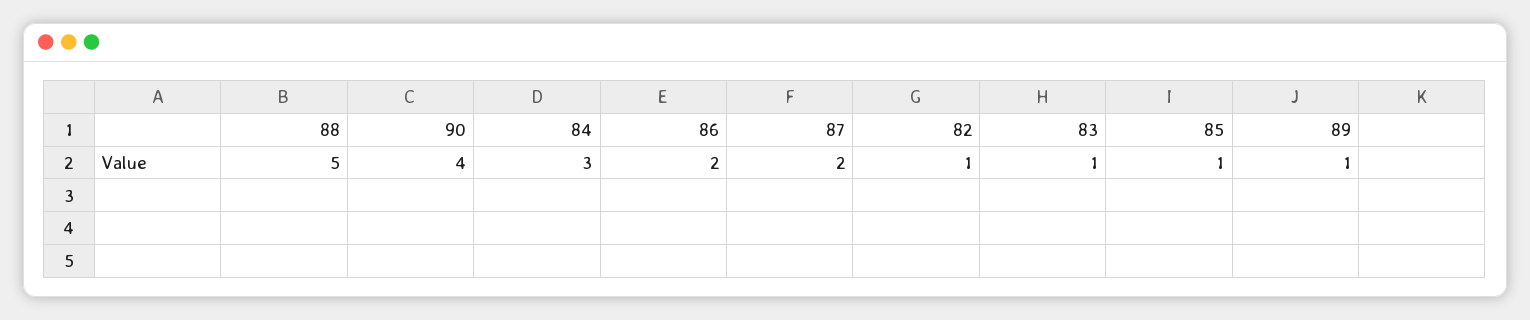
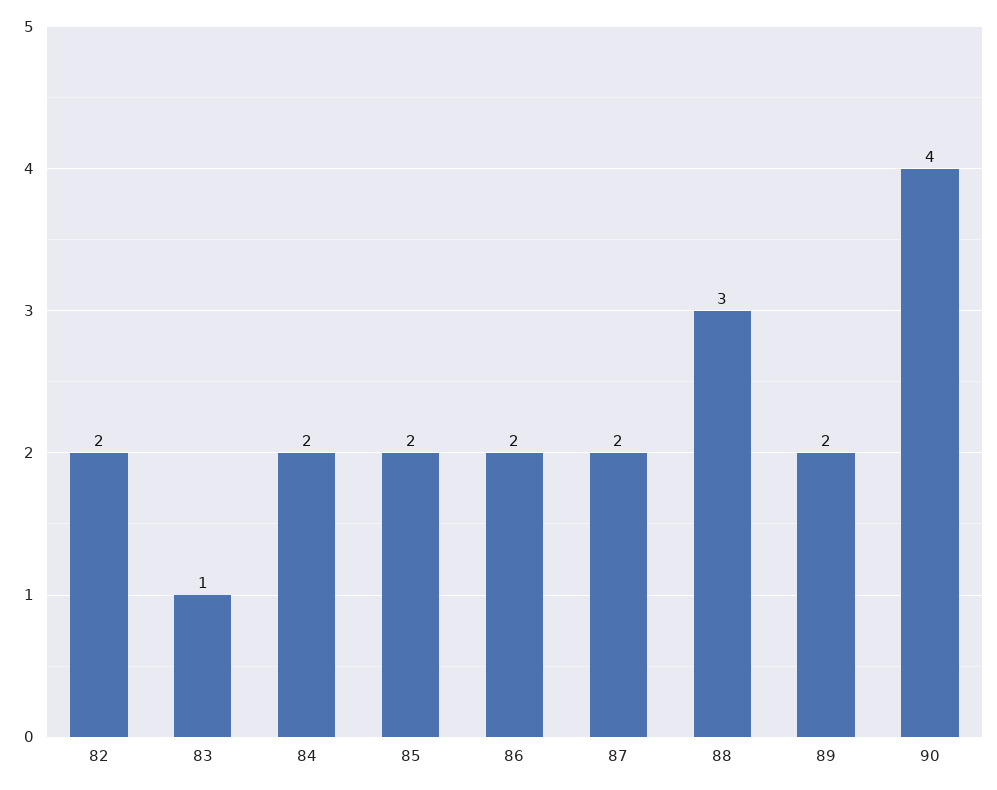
  {
-   "88": 5,
+   "88": 3,
    "90": 4,
-   "84": 3,
+   "84": 2,
    "86": 2,
    "87": 2,
-   "82": 1,
+   "82": 2,
    "83": 1,
-   "85": 1,
+   "85": 2,
-   "89": 1
+   "89": 2
  }

